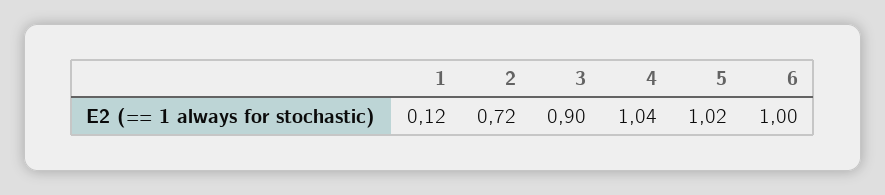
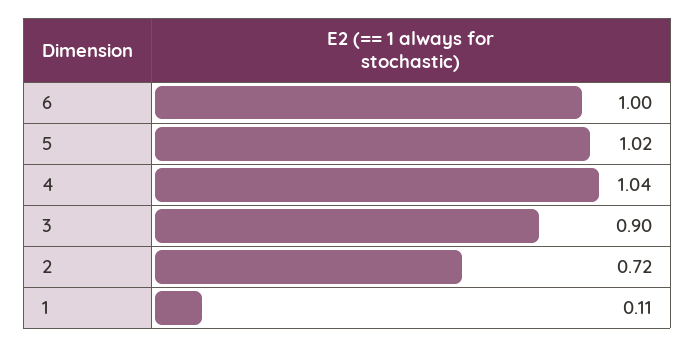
  {
-   "1": 0.12,
+   "1": 0.11,
    "2": 0.72,
    "3": 0.9,
    "4": 1.04,
    "5": 1.02,
    "6": 1
  }

